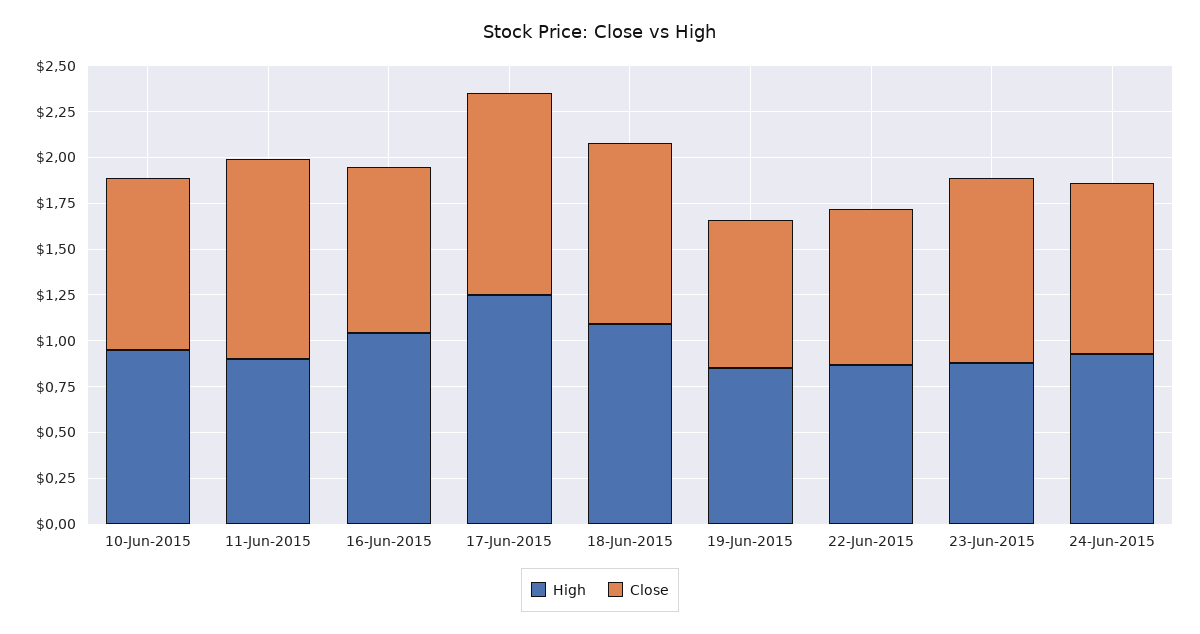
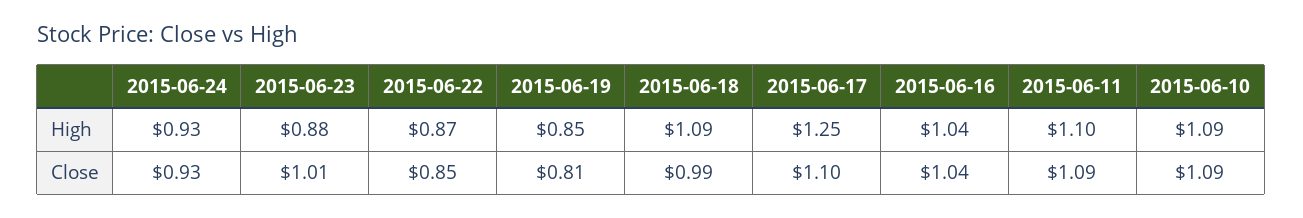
  {
    "High": {
-     "10-Jun-2015": 0.95,
+     "10-Jun-2015": 1.09,
-     "11-Jun-2015": 0.9,
+     "11-Jun-2015": 1.1,
      "16-Jun-2015": 1.04,
      "17-Jun-2015": 1.25,
      "18-Jun-2015": 1.09,
      "19-Jun-2015": 0.85,
      "22-Jun-2015": 0.87,
      "23-Jun-2015": 0.88,
      "24-Jun-2015": 0.93
    },
    "Close": {
-     "10-Jun-2015": 0.95,
+     "10-Jun-2015": 1.09,
      "11-Jun-2015": 1.09,
-     "16-Jun-2015": 0.9,
+     "16-Jun-2015": 1.04,
      "17-Jun-2015": 1.1,
      "18-Jun-2015": 0.99,
      "19-Jun-2015": 0.81,
      "22-Jun-2015": 0.85,
      "23-Jun-2015": 1.01,
      "24-Jun-2015": 0.93
    }
  }

